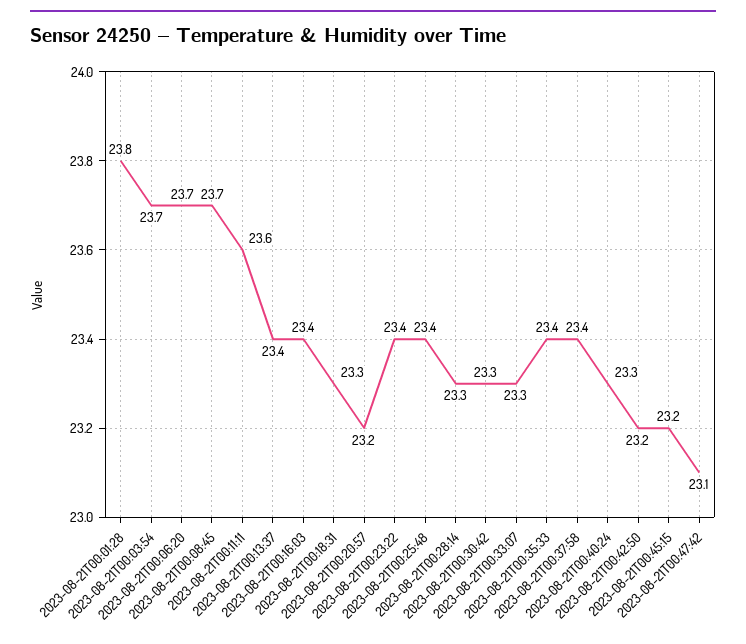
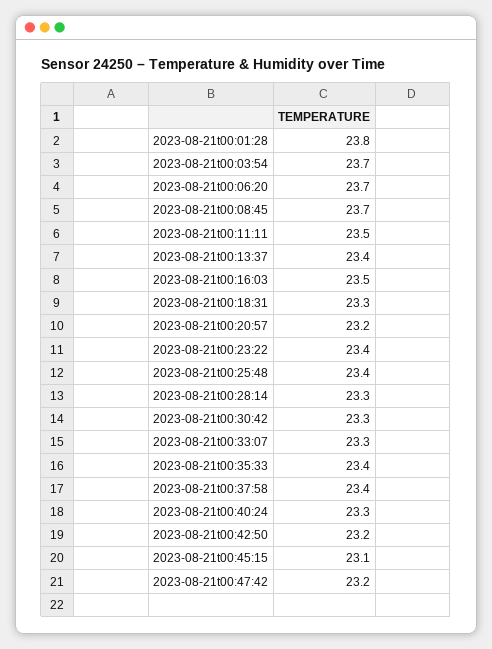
  {
    "2023-08-21T00:01:28": 23.8,
    "2023-08-21T00:03:54": 23.7,
    "2023-08-21T00:06:20": 23.7,
    "2023-08-21T00:08:45": 23.7,
-   "2023-08-21T00:11:11": 23.6,
+   "2023-08-21T00:11:11": 23.5,
    "2023-08-21T00:13:37": 23.4,
-   "2023-08-21T00:16:03": 23.4,
+   "2023-08-21T00:16:03": 23.5,
    "2023-08-21T00:18:31": 23.3,
    "2023-08-21T00:20:57": 23.2,
    "2023-08-21T00:23:22": 23.4,
    "2023-08-21T00:25:48": 23.4,
    "2023-08-21T00:28:14": 23.3,
    "2023-08-21T00:30:42": 23.3,
    "2023-08-21T00:33:07": 23.3,
    "2023-08-21T00:35:33": 23.4,
    "2023-08-21T00:37:58": 23.4,
    "2023-08-21T00:40:24": 23.3,
    "2023-08-21T00:42:50": 23.2,
-   "2023-08-21T00:45:15": 23.2,
+   "2023-08-21T00:45:15": 23.1,
-   "2023-08-21T00:47:42": 23.1
+   "2023-08-21T00:47:42": 23.2
  }

